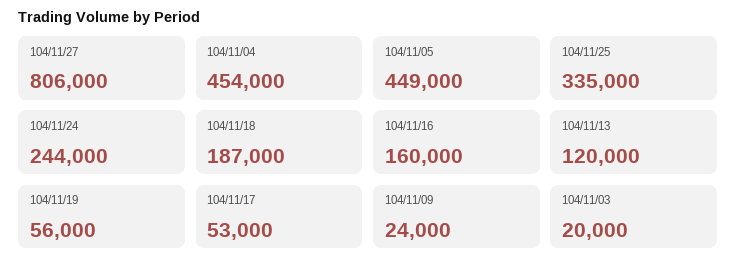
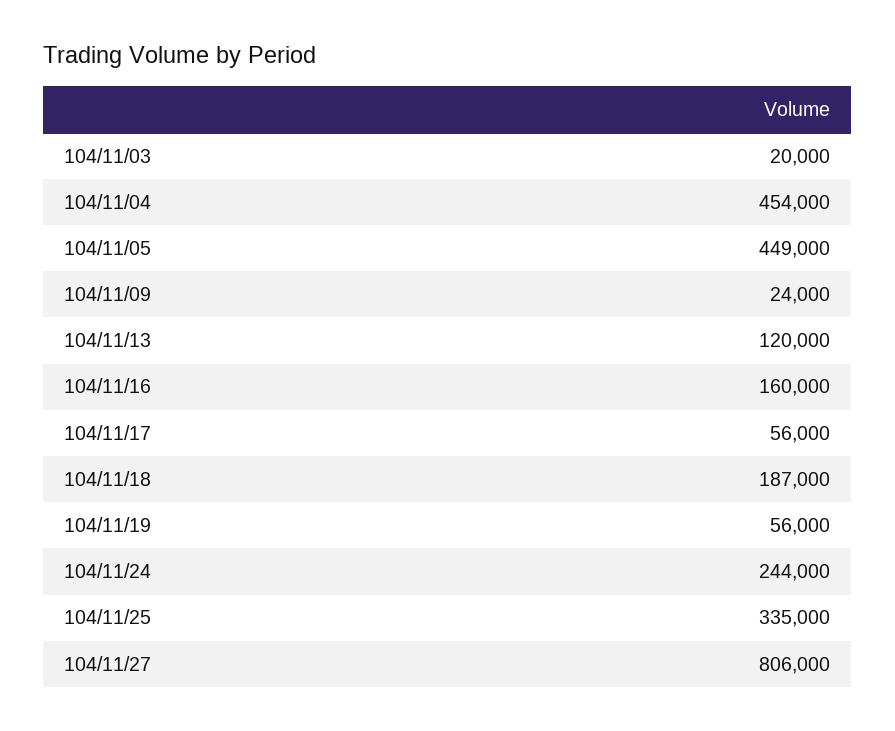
  {
    "104/11/27": 806000,
    "104/11/04": 454000,
    "104/11/05": 449000,
    "104/11/25": 335000,
    "104/11/24": 244000,
    "104/11/18": 187000,
    "104/11/16": 160000,
    "104/11/13": 120000,
    "104/11/19": 56000,
-   "104/11/17": 53000,
+   "104/11/17": 56000,
    "104/11/09": 24000,
    "104/11/03": 20000
  }

